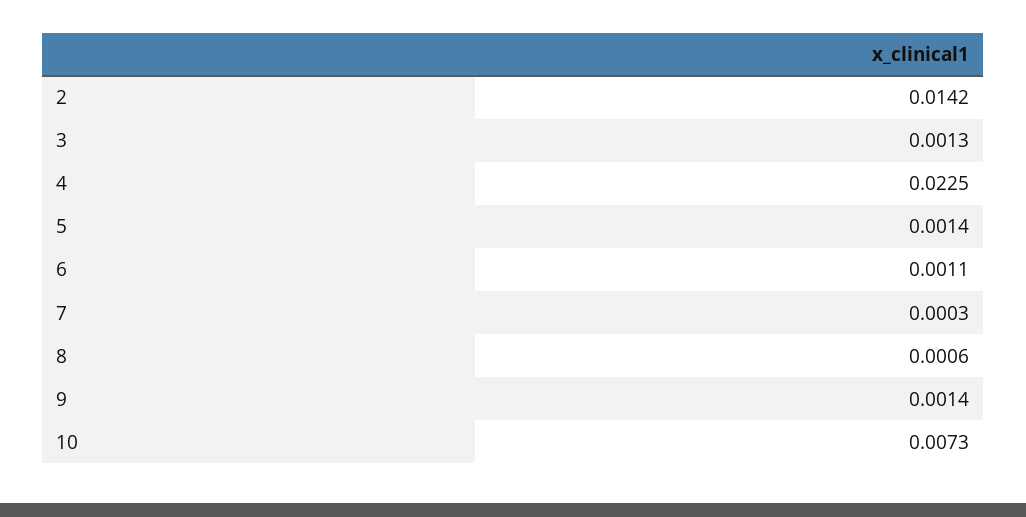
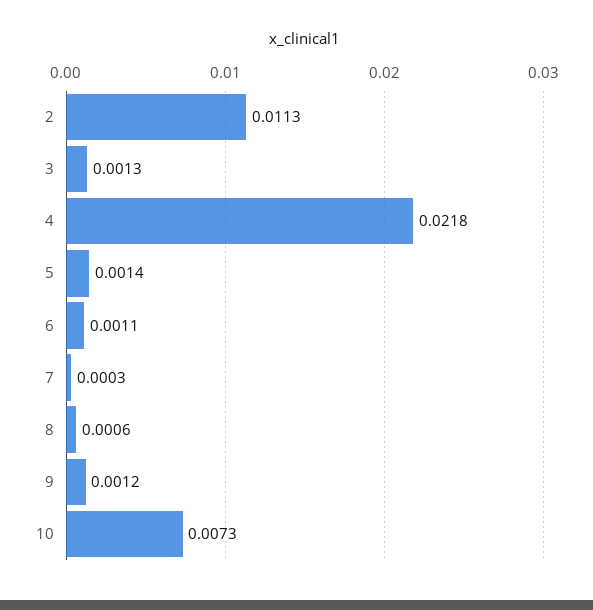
  {
-   "2": 0.0142,
+   "2": 0.0113,
    "3": 0.0013,
-   "4": 0.0225,
+   "4": 0.0218,
    "5": 0.0014,
    "6": 0.0011,
    "7": 0.0003,
    "8": 0.0006,
-   "9": 0.0014,
+   "9": 0.0012,
    "10": 0.0073
  }

